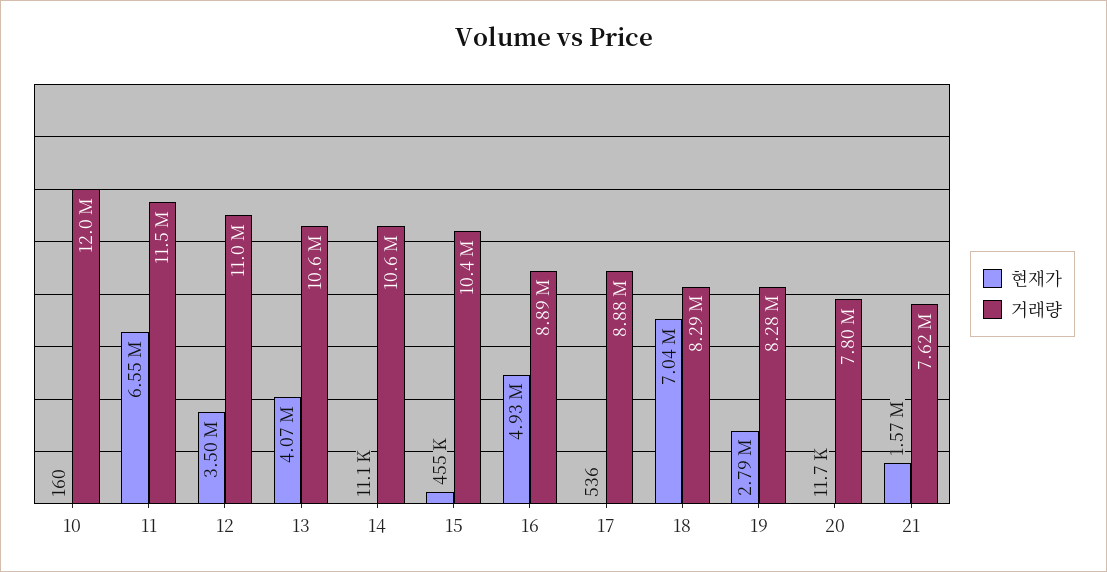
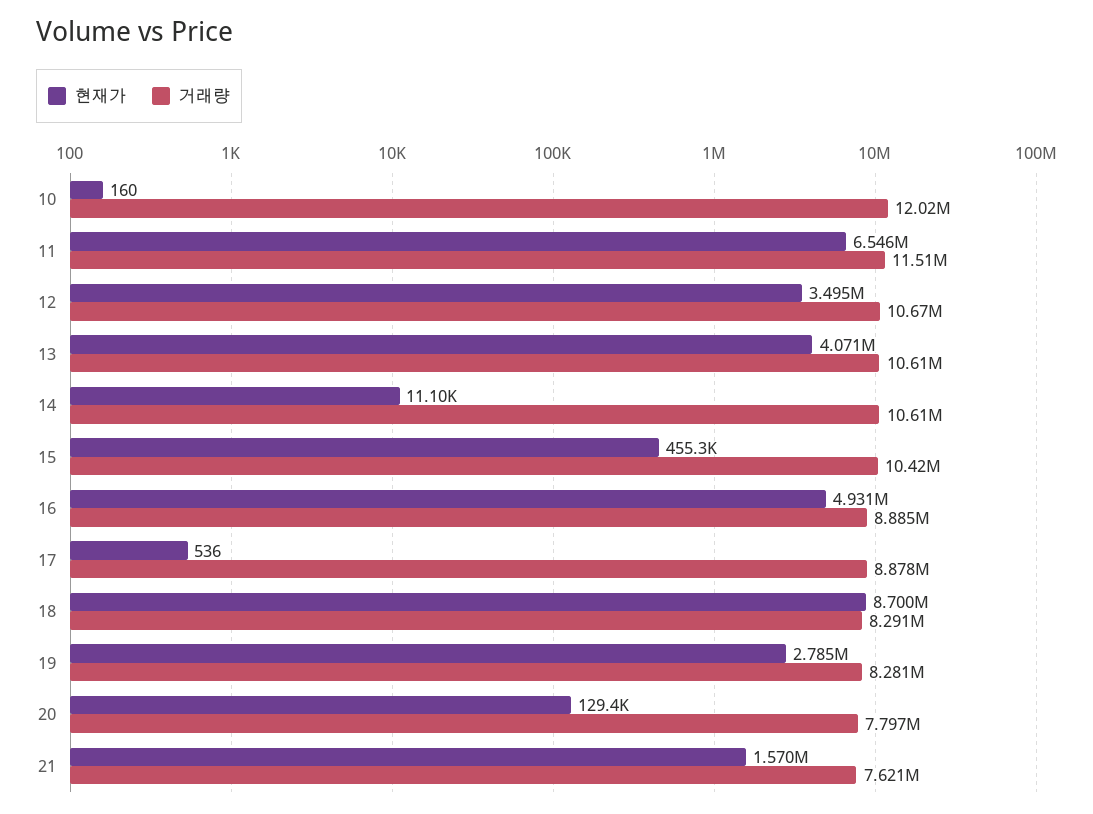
  {
    "현재가": {
      "10": 160,
      "11": 6546000,
      "12": 3495000,
      "13": 4071000,
      "14": 11100,
      "15": 455300,
      "16": 4931000,
      "17": 536,
-     "18": 7040000,
+     "18": 8700000,
      "19": 2785000,
-     "20": 11700,
+     "20": 129400,
      "21": 1570000
    },
    "거래량": {
      "10": 12020000,
      "11": 11510000,
-     "12": 11000000,
+     "12": 10670000,
      "13": 10610000,
      "14": 10610000,
      "15": 10420000,
      "16": 8885000,
      "17": 8878000,
      "18": 8291000,
      "19": 8281000,
      "20": 7797000,
      "21": 7621000
    }
  }

